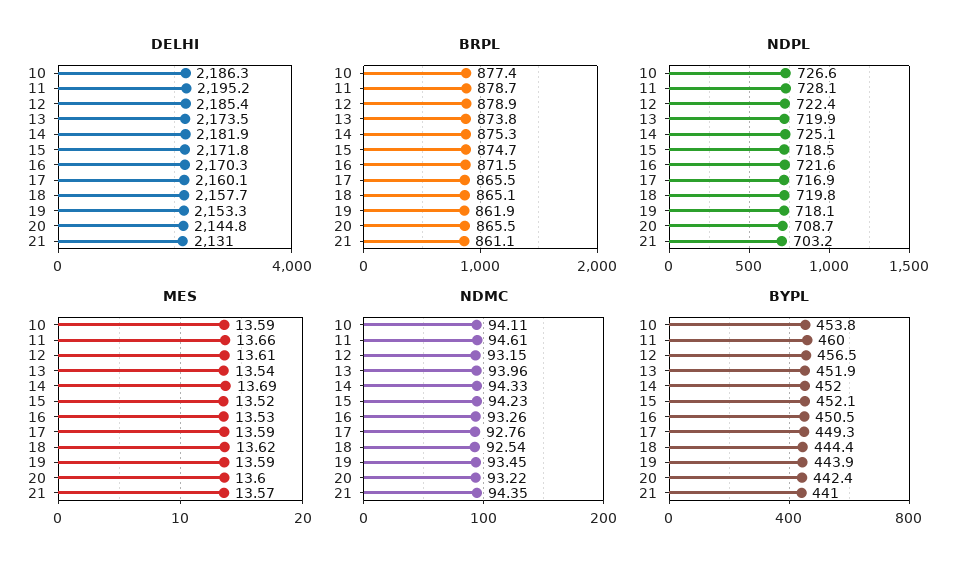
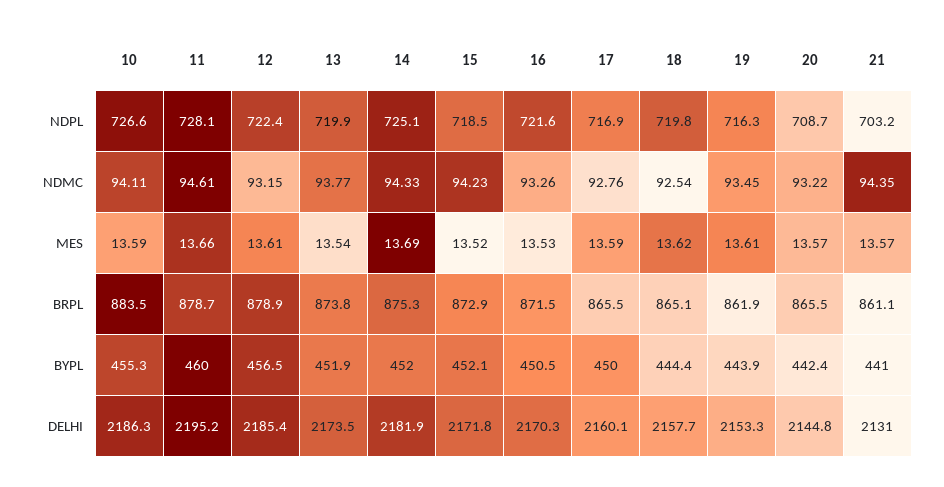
  {
    "DELHI": {
      "10": 2186.3,
      "11": 2195.2,
      "12": 2185.4,
      "13": 2173.5,
      "14": 2181.9,
      "15": 2171.8,
      "16": 2170.3,
      "17": 2160.1,
      "18": 2157.7,
      "19": 2153.3,
      "20": 2144.8,
      "21": 2131
    },
    "BRPL": {
-     "10": 877.4,
+     "10": 883.5,
      "11": 878.7,
      "12": 878.9,
      "13": 873.8,
      "14": 875.3,
-     "15": 874.7,
+     "15": 872.9,
      "16": 871.5,
      "17": 865.5,
      "18": 865.1,
      "19": 861.9,
      "20": 865.5,
      "21": 861.1
    },
    "NDPL": {
      "10": 726.6,
      "11": 728.1,
      "12": 722.4,
      "13": 719.9,
      "14": 725.1,
      "15": 718.5,
      "16": 721.6,
      "17": 716.9,
      "18": 719.8,
-     "19": 718.1,
+     "19": 716.3,
      "20": 708.7,
      "21": 703.2
    },
    "MES": {
      "10": 13.59,
      "11": 13.66,
      "12": 13.61,
      "13": 13.54,
      "14": 13.69,
      "15": 13.52,
      "16": 13.53,
      "17": 13.59,
      "18": 13.62,
-     "19": 13.59,
+     "19": 13.61,
-     "20": 13.6,
+     "20": 13.57,
      "21": 13.57
    },
    "NDMC": {
      "10": 94.11,
      "11": 94.61,
      "12": 93.15,
-     "13": 93.96,
+     "13": 93.77,
      "14": 94.33,
      "15": 94.23,
      "16": 93.26,
      "17": 92.76,
      "18": 92.54,
      "19": 93.45,
      "20": 93.22,
      "21": 94.35
    },
    "BYPL": {
-     "10": 453.8,
+     "10": 455.3,
      "11": 460,
      "12": 456.5,
      "13": 451.9,
      "14": 452,
      "15": 452.1,
      "16": 450.5,
-     "17": 449.3,
+     "17": 450,
      "18": 444.4,
      "19": 443.9,
      "20": 442.4,
      "21": 441
    }
  }

